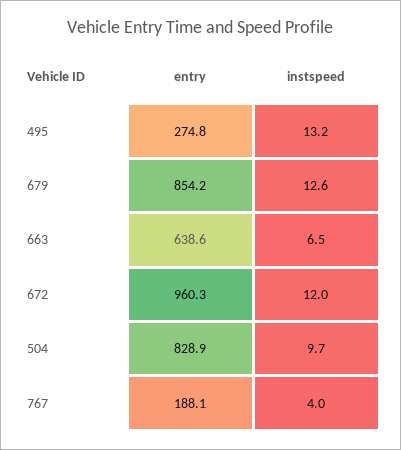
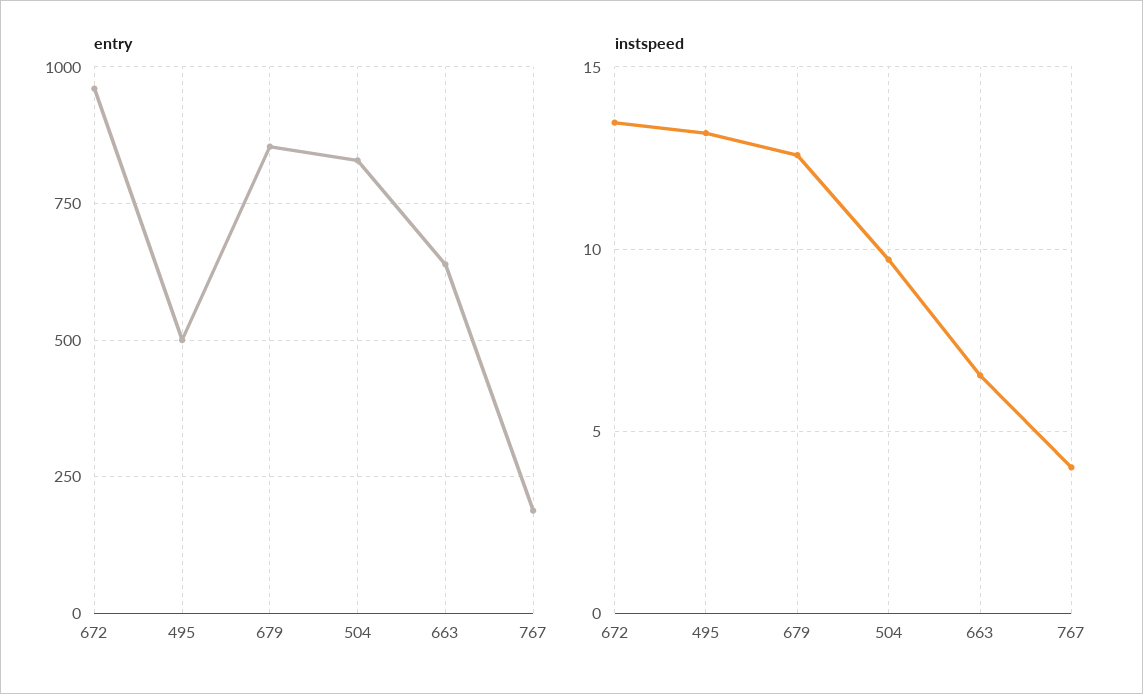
  {
    "entry": {
-     "495": 274.8,
+     "495": 500,
      "679": 854.2,
      "663": 638.6,
      "672": 960.3,
      "504": 828.9,
      "767": 188.1
    },
    "instspeed": {
      "495": 13.2,
      "679": 12.6,
      "663": 6.5,
-     "672": 12,
+     "672": 13.5,
      "504": 9.7,
      "767": 4
    }
  }

